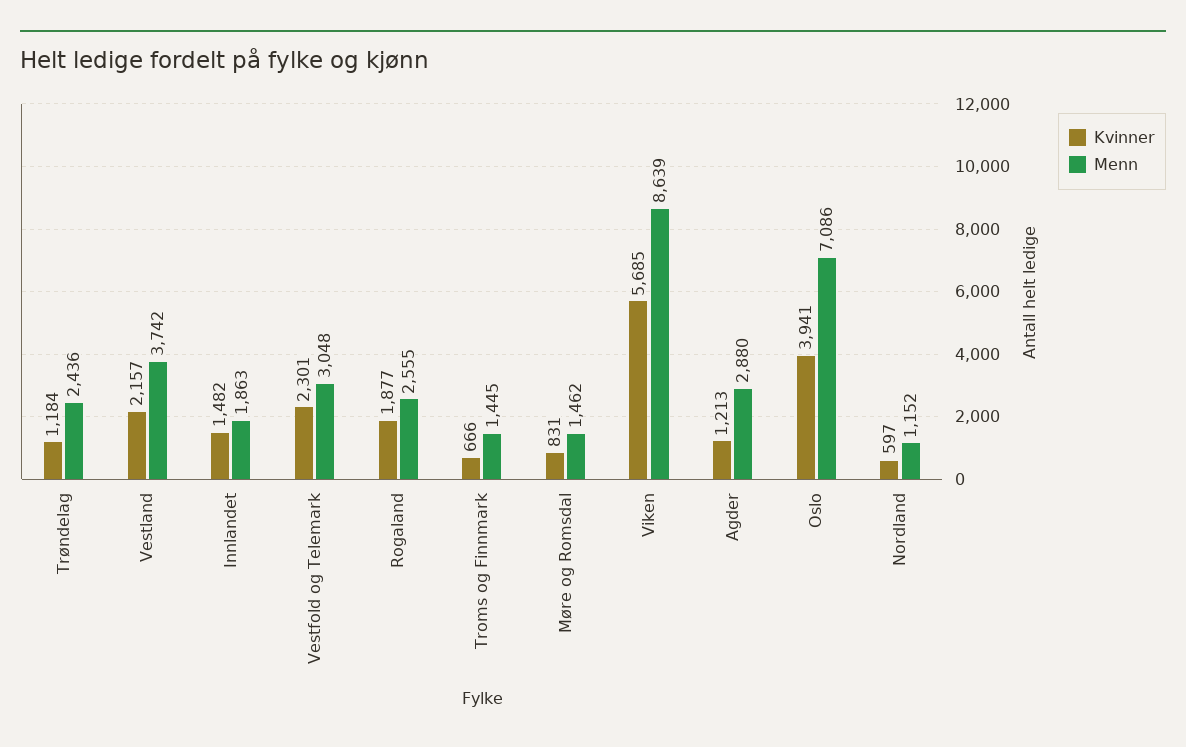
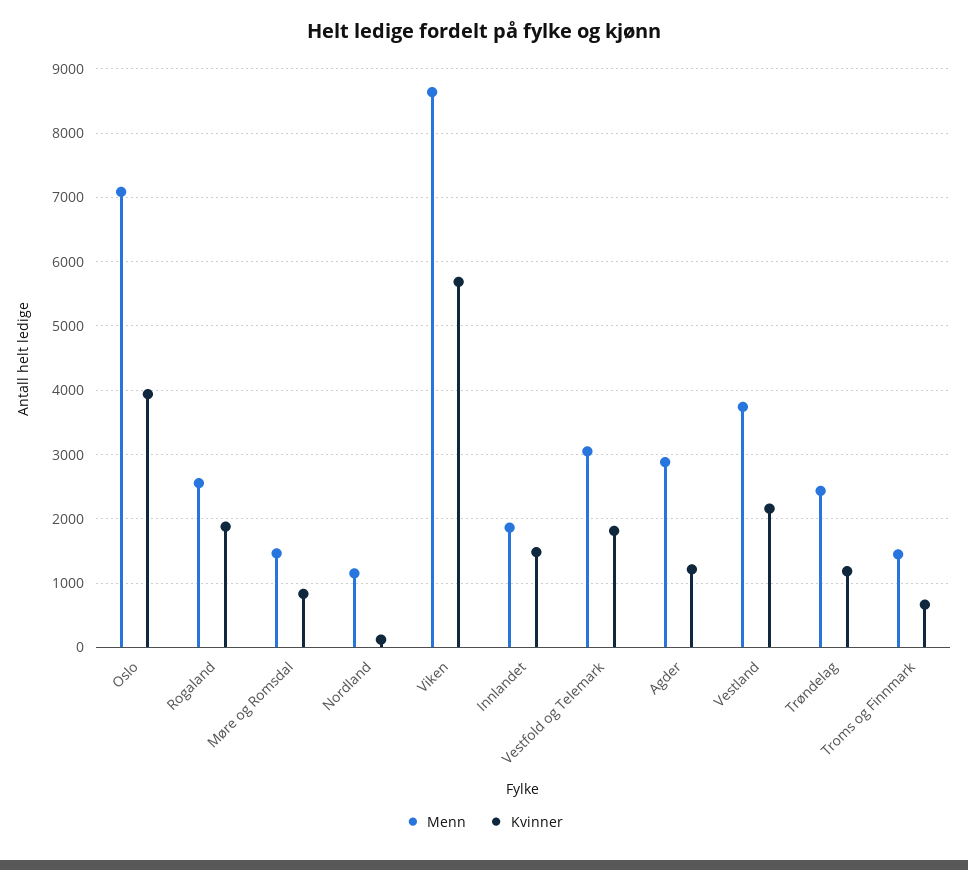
  {
    "Kvinner": {
      "Trøndelag": 1184,
      "Vestland": 2157,
      "Innlandet": 1482,
-     "Vestfold og Telemark": 2301,
+     "Vestfold og Telemark": 1800,
      "Rogaland": 1877,
      "Troms og Finnmark": 666,
      "Møre og Romsdal": 831,
      "Viken": 5685,
      "Agder": 1213,
      "Oslo": 3941,
-     "Nordland": 597
+     "Nordland": 100
    },
    "Menn": {
      "Trøndelag": 2436,
      "Vestland": 3742,
      "Innlandet": 1863,
      "Vestfold og Telemark": 3048,
      "Rogaland": 2555,
      "Troms og Finnmark": 1445,
      "Møre og Romsdal": 1462,
      "Viken": 8639,
      "Agder": 2880,
      "Oslo": 7086,
      "Nordland": 1152
    }
  }

